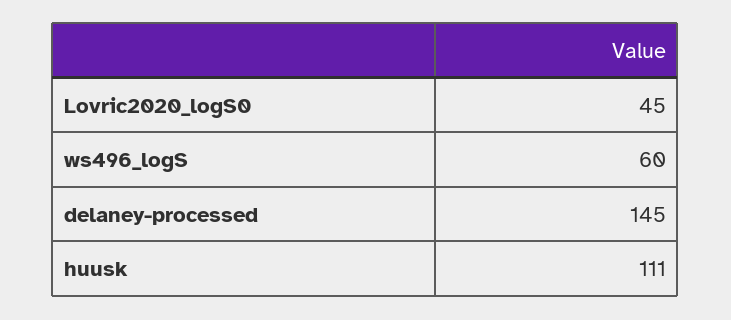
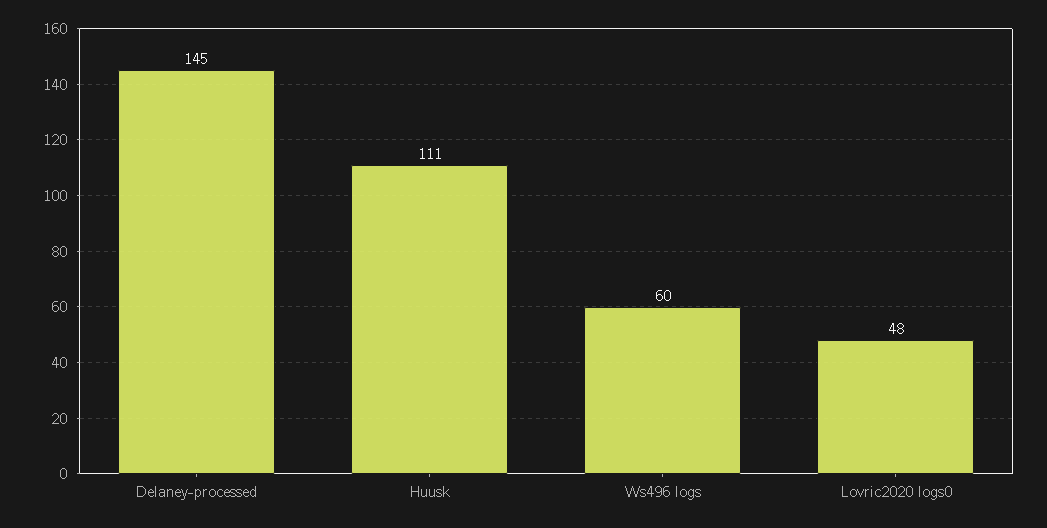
  {
-   "Lovric2020_logS0": 45,
+   "Lovric2020_logS0": 48,
    "ws496_logS": 60,
    "delaney-processed": 145,
    "huusk": 111
  }

